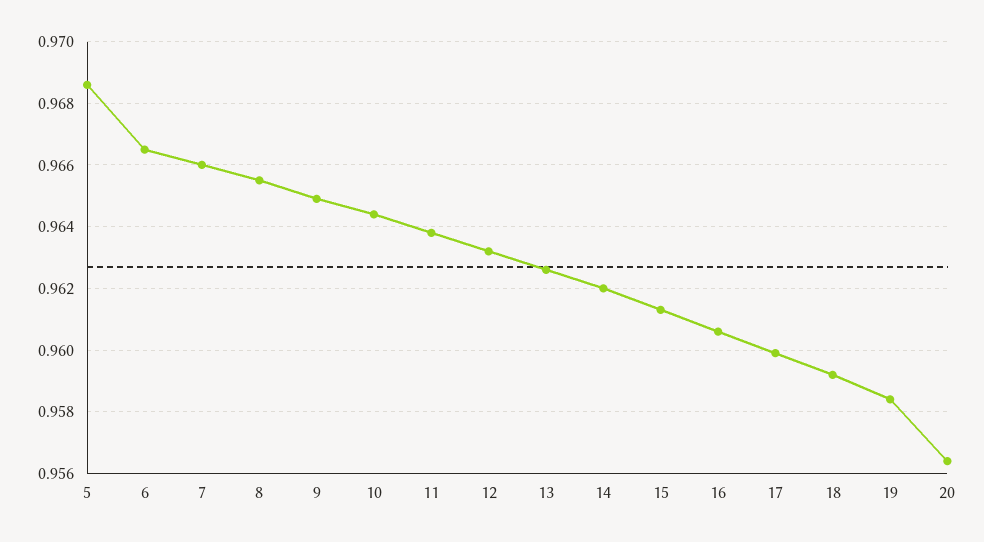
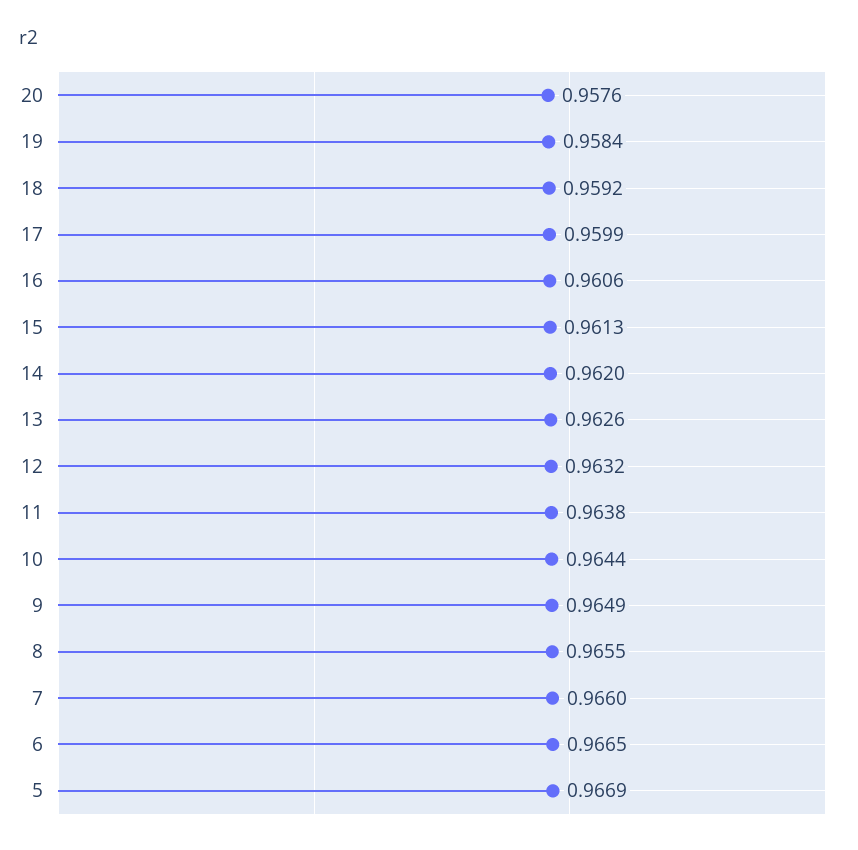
  {
-   "5": 0.9685,
+   "5": 0.9669,
    "6": 0.9665,
    "7": 0.966,
    "8": 0.9655,
    "9": 0.9649,
    "10": 0.9644,
    "11": 0.9638,
    "12": 0.9632,
    "13": 0.9626,
    "14": 0.962,
    "15": 0.9613,
    "16": 0.9606,
    "17": 0.9599,
    "18": 0.9592,
    "19": 0.9584,
-   "20": 0.9565
+   "20": 0.9576
  }

